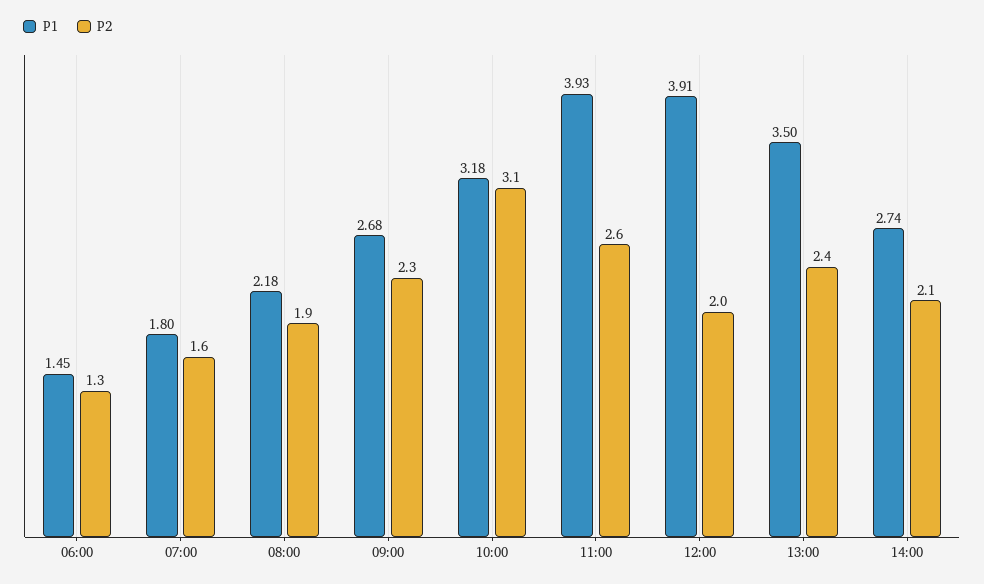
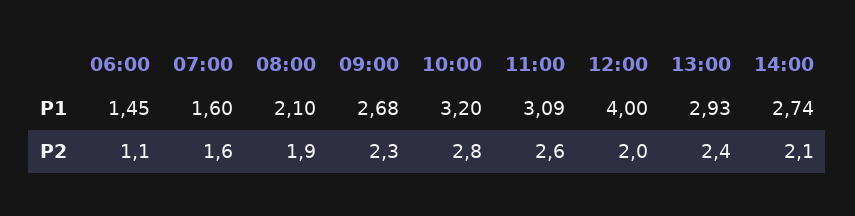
  {
    "P1": {
      "06:00": 1.45,
-     "07:00": 1.8,
+     "07:00": 1.6,
-     "08:00": 2.18,
+     "08:00": 2.1,
      "09:00": 2.68,
-     "10:00": 3.18,
+     "10:00": 3.2,
-     "11:00": 3.93,
+     "11:00": 3.09,
-     "12:00": 3.91,
+     "12:00": 4,
-     "13:00": 3.5,
+     "13:00": 2.93,
      "14:00": 2.74
    },
    "P2": {
-     "06:00": 1.3,
+     "06:00": 1.1,
      "07:00": 1.6,
      "08:00": 1.9,
      "09:00": 2.3,
-     "10:00": 3.1,
+     "10:00": 2.8,
      "11:00": 2.6,
      "12:00": 2,
      "13:00": 2.4,
      "14:00": 2.1
    }
  }

